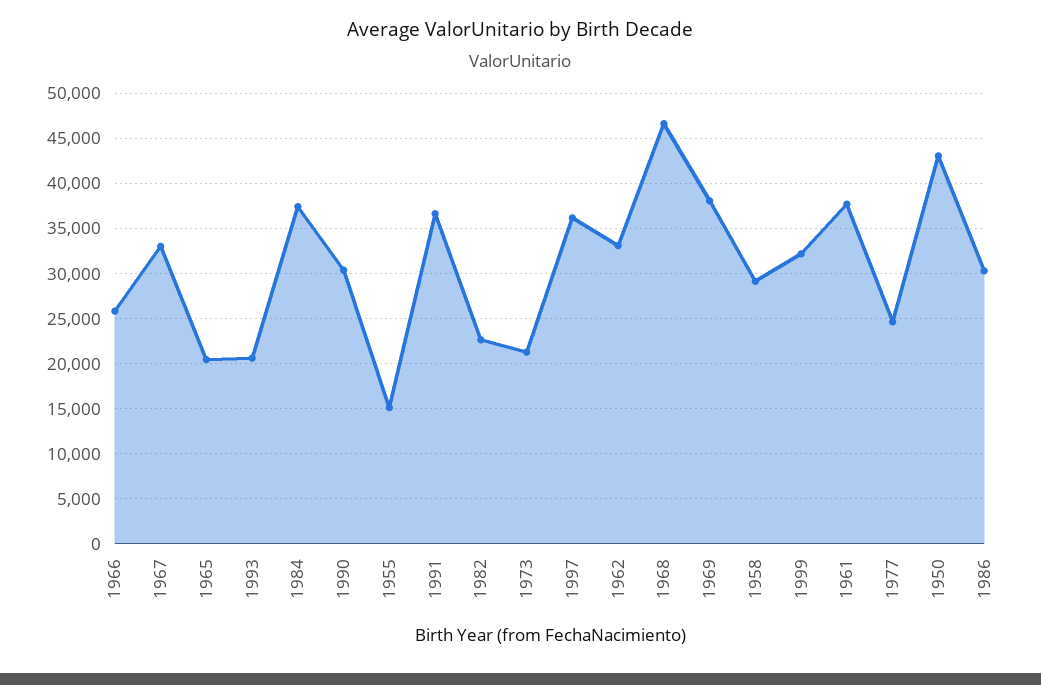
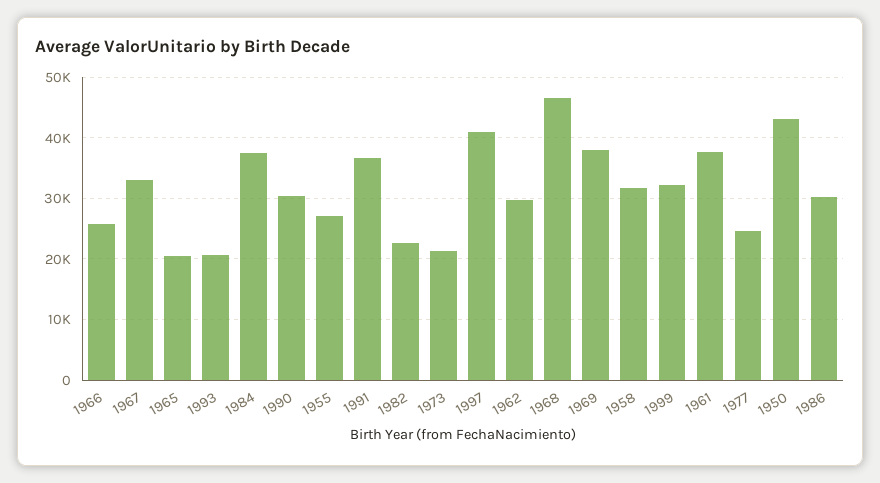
  {
    "1966": 26000,
    "1967": 33000,
    "1965": 20000,
    "1993": 21000,
    "1984": 37000,
    "1990": 30000,
-   "1955": 15000,
+   "1955": 27000,
    "1991": 37000,
    "1982": 23000,
    "1973": 21000,
-   "1997": 36000,
+   "1997": 41000,
-   "1962": 33000,
+   "1962": 30000,
    "1968": 47000,
    "1969": 38000,
-   "1958": 29000,
+   "1958": 32000,
    "1999": 32000,
    "1961": 38000,
    "1977": 25000,
    "1950": 43000,
    "1986": 30000
  }

